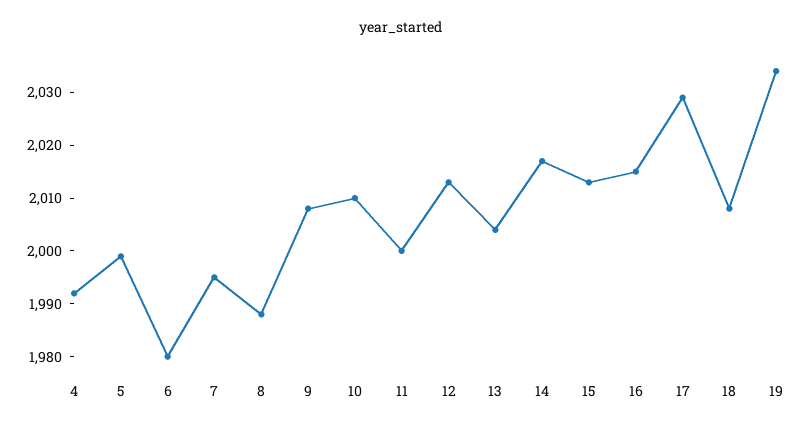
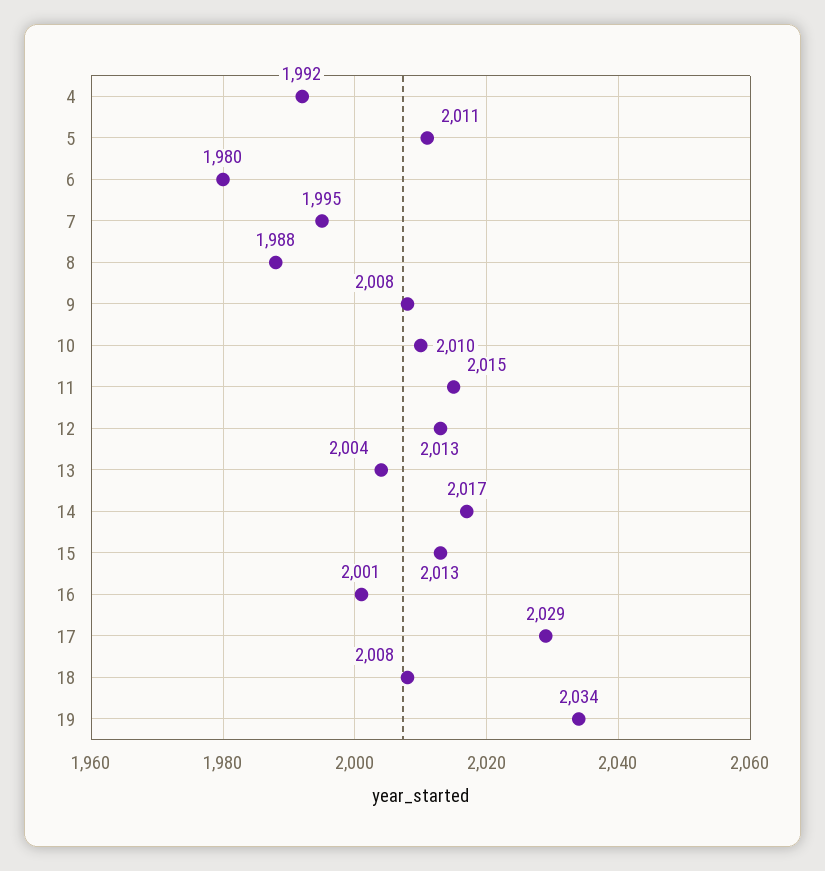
  {
    "4": 1992,
-   "5": 2000,
+   "5": 2011,
    "6": 1980,
    "7": 1995,
    "8": 1988,
    "9": 2008,
    "10": 2010,
-   "11": 2000,
+   "11": 2015,
    "12": 2013,
    "13": 2004,
    "14": 2017,
    "15": 2013,
-   "16": 2015,
+   "16": 2001,
    "17": 2029,
    "18": 2008,
    "19": 2034
  }

